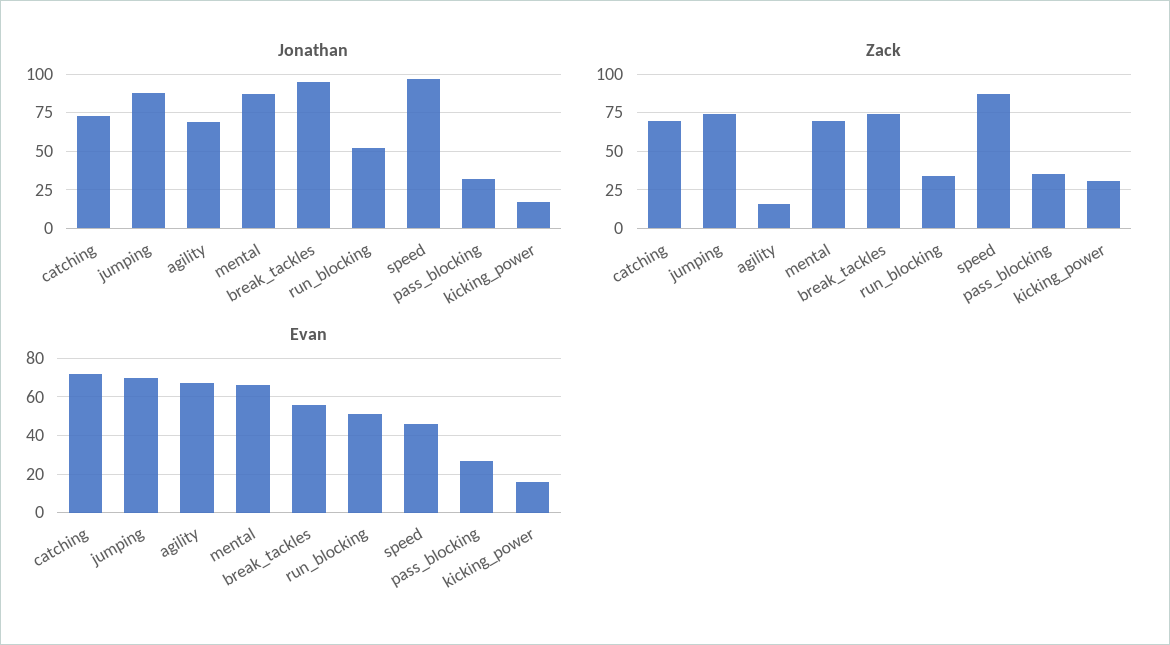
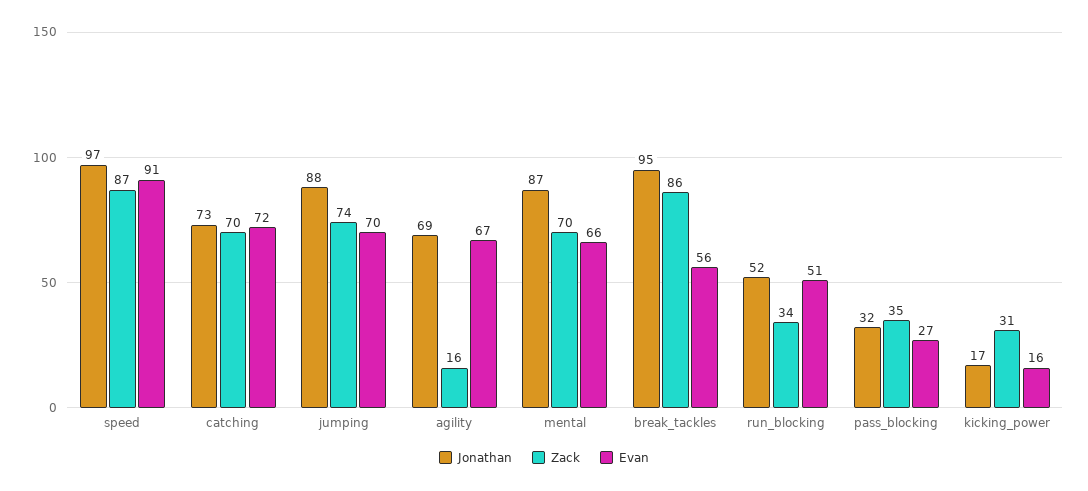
  {
    "Jonathan": {
      "catching": 73,
      "jumping": 88,
      "agility": 69,
      "mental": 87,
      "break_tackles": 95,
      "run_blocking": 52,
      "speed": 97,
      "pass_blocking": 32,
      "kicking_power": 17
    },
    "Zack": {
      "catching": 70,
      "jumping": 74,
      "agility": 16,
      "mental": 70,
-     "break_tackles": 75,
+     "break_tackles": 86,
      "run_blocking": 34,
      "speed": 87,
      "pass_blocking": 35,
      "kicking_power": 31
    },
    "Evan": {
      "catching": 72,
      "jumping": 70,
      "agility": 67,
      "mental": 66,
      "break_tackles": 56,
      "run_blocking": 51,
-     "speed": 45,
+     "speed": 91,
      "pass_blocking": 27,
      "kicking_power": 16
    }
  }

